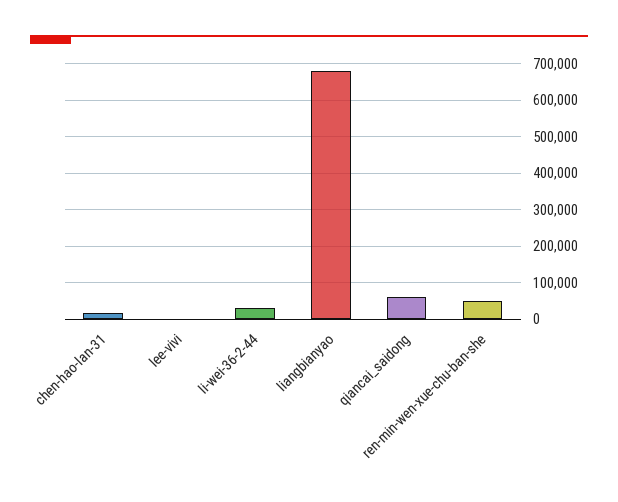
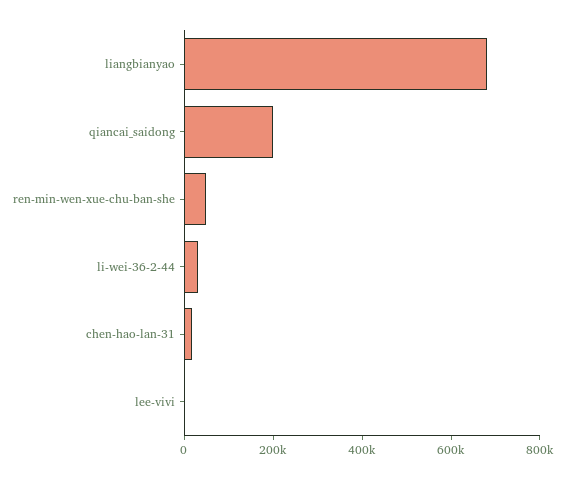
  {
    "chen-hao-lan-31": 20000,
    "lee-vivi": 0,
    "li-wei-36-2-44": 40000,
    "liangbianyao": 680000,
-   "qiancai_saidong": 60000,
+   "qiancai_saidong": 200000,
    "ren-min-wen-xue-chu-ban-she": 40000
  }

